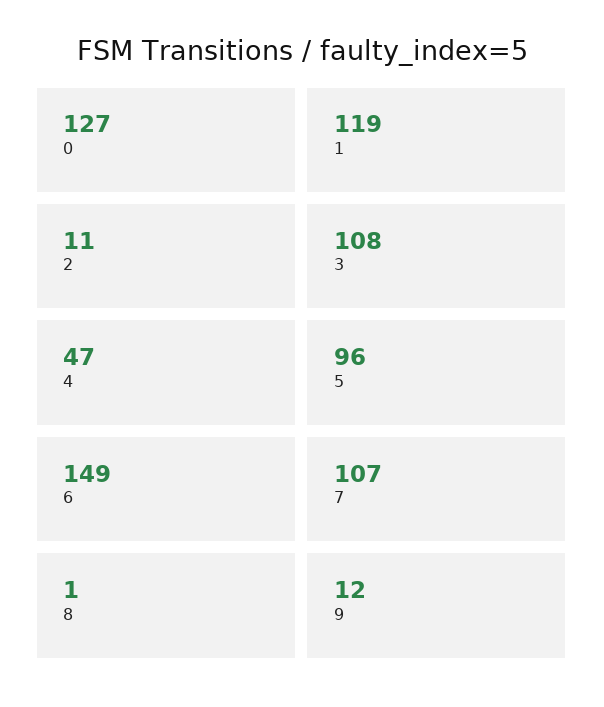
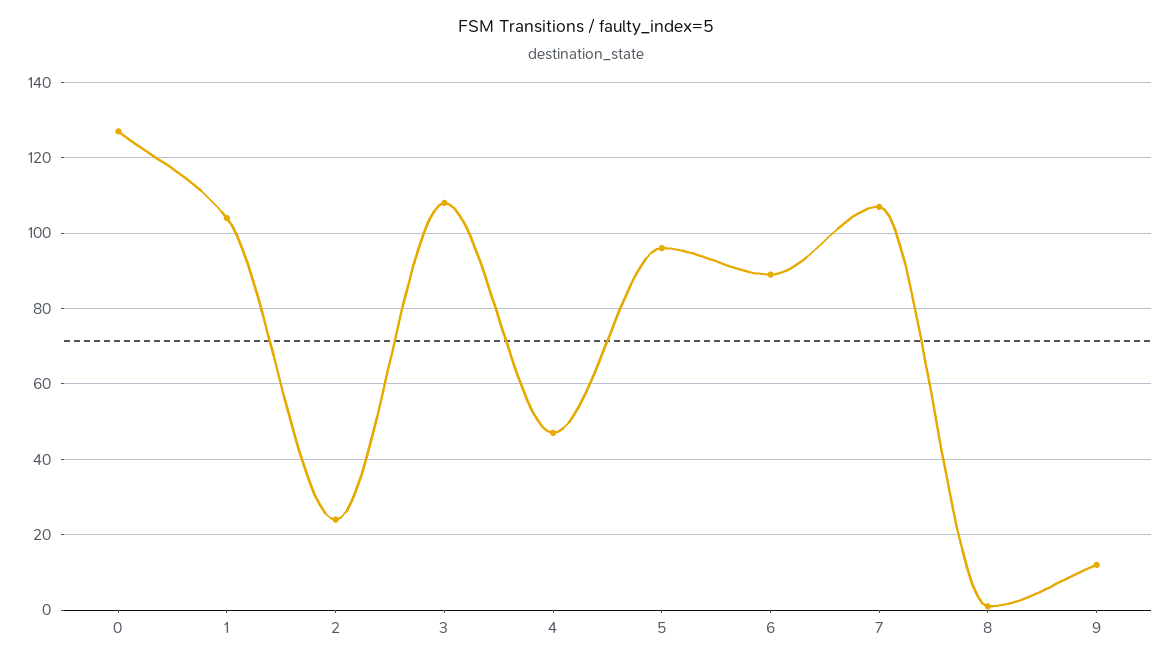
  {
    "0": 127,
-   "1": 119,
+   "1": 105,
-   "2": 11,
+   "2": 25,
    "3": 108,
    "4": 47,
    "5": 96,
-   "6": 149,
+   "6": 90,
    "7": 107,
    "8": 1,
    "9": 12
  }

